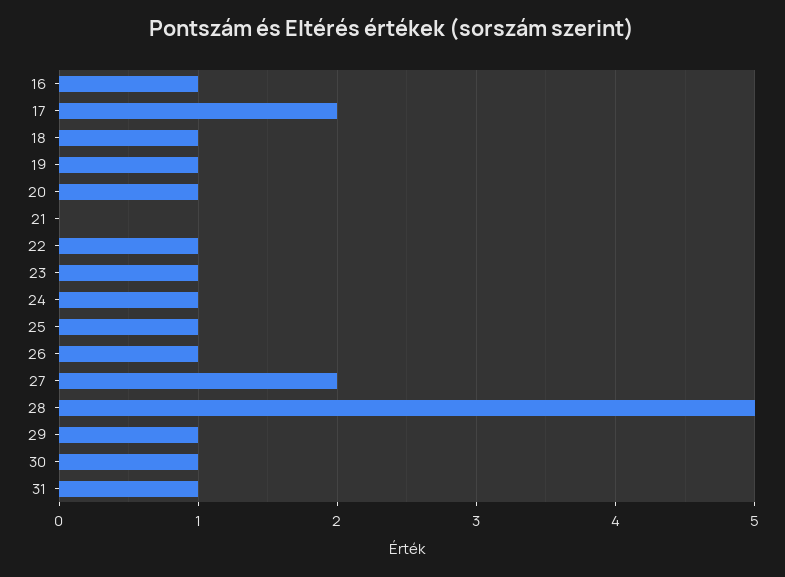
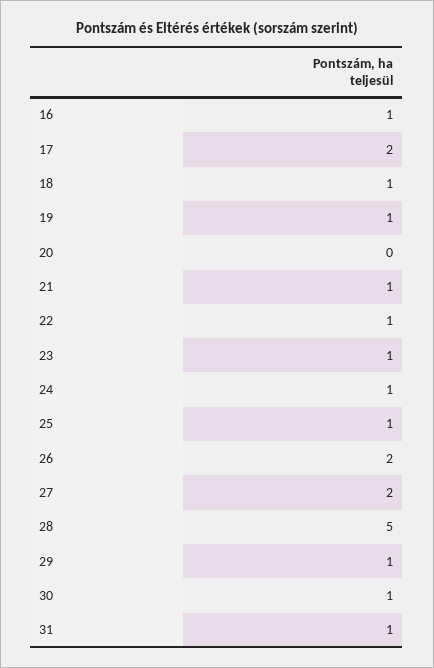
  {
    "16": 1,
    "17": 2,
    "18": 1,
    "19": 1,
-   "20": 1,
+   "20": 0,
-   "21": 0,
+   "21": 1,
    "22": 1,
    "23": 1,
    "24": 1,
    "25": 1,
-   "26": 1,
+   "26": 2,
    "27": 2,
    "28": 5,
    "29": 1,
    "30": 1,
    "31": 1
  }

